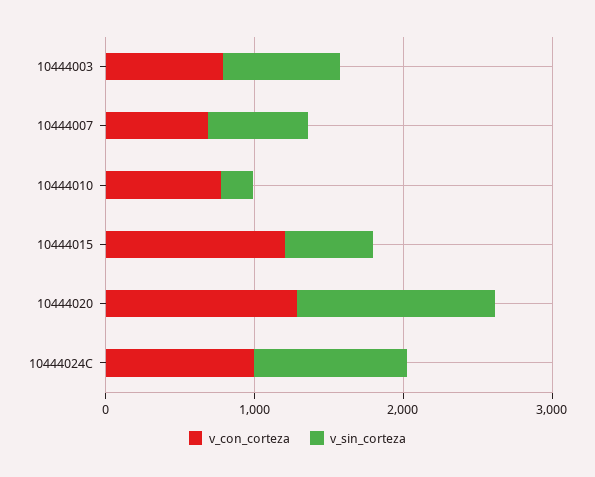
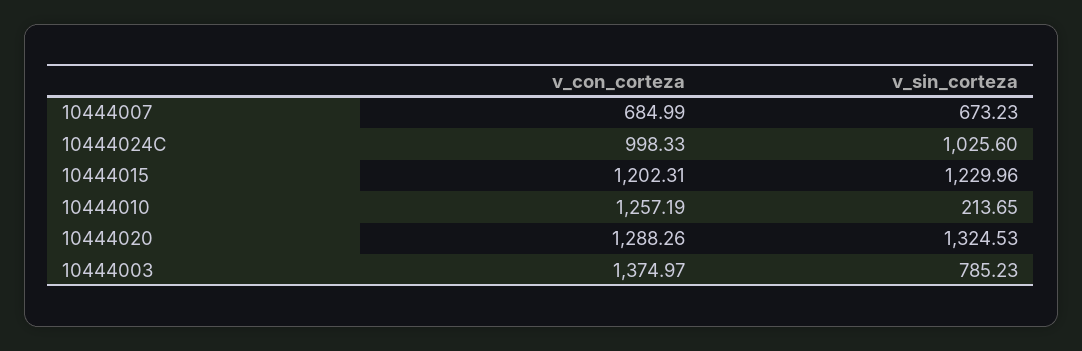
  {
    "v_con_corteza": {
-     "10444003": 800,
+     "10444003": 1374.97,
      "10444007": 684.99,
-     "10444010": 800,
+     "10444010": 1257.19,
      "10444015": 1202.31,
      "10444020": 1288.26,
      "10444024C": 998.33
    },
    "v_sin_corteza": {
      "10444003": 785.23,
      "10444007": 673.23,
      "10444010": 213.65,
-     "10444015": 600,
+     "10444015": 1229.96,
      "10444020": 1324.53,
      "10444024C": 1025.6
    }
  }

